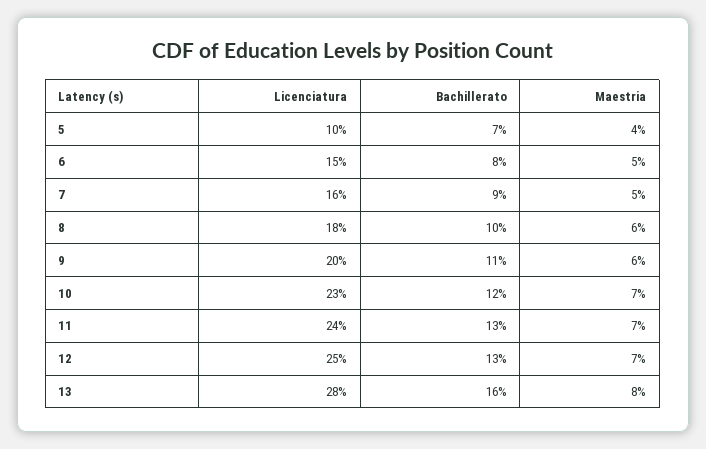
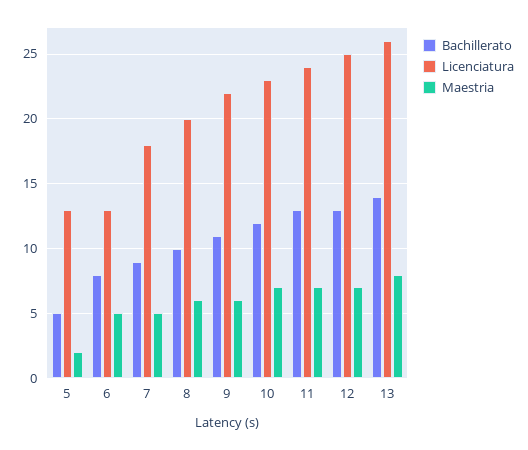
  {
    "Licenciatura": {
-     "5": 10,
+     "5": 13,
-     "6": 15,
+     "6": 13,
-     "7": 16,
+     "7": 18,
-     "8": 18,
+     "8": 20,
-     "9": 20,
+     "9": 22,
      "10": 23,
      "11": 24,
      "12": 25,
-     "13": 28
+     "13": 26
    },
    "Bachillerato": {
-     "5": 7,
+     "5": 5,
      "6": 8,
      "7": 9,
      "8": 10,
      "9": 11,
      "10": 12,
      "11": 13,
      "12": 13,
-     "13": 16
+     "13": 14
    },
    "Maestria": {
-     "5": 4,
+     "5": 2,
      "6": 5,
      "7": 5,
      "8": 6,
      "9": 6,
      "10": 7,
      "11": 7,
      "12": 7,
      "13": 8
    }
  }

